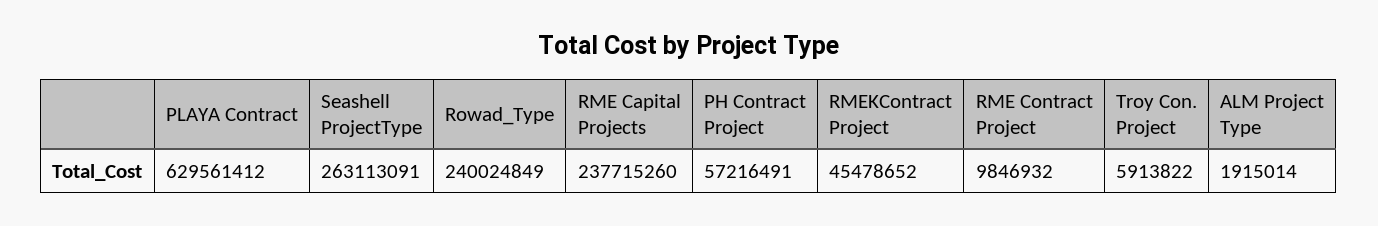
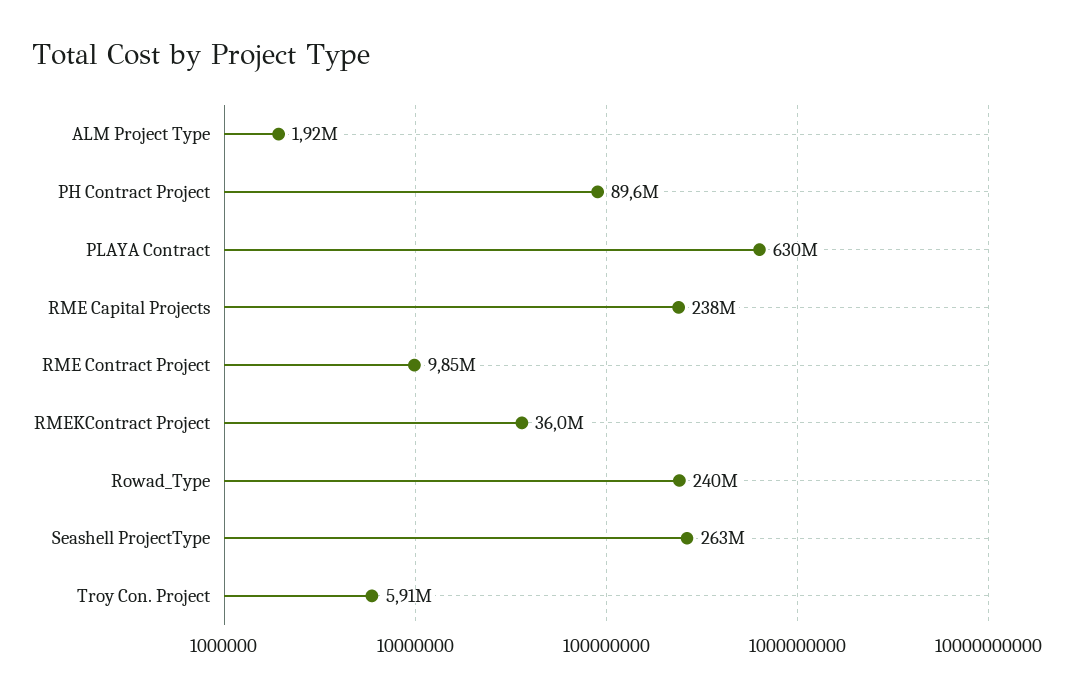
  {
    "PLAYA Contract": 629561412,
    "Seashell ProjectType": 263113091,
    "Rowad_Type": 240024849,
    "RME Capital Projects": 237715260,
-   "PH Contract Project": 57216491,
+   "PH Contract Project": 89600000,
-   "RMEKContract Project": 45478652,
+   "RMEKContract Project": 36000000,
    "RME Contract Project": 9846932,
    "Troy Con. Project": 5913822,
    "ALM Project Type": 1915014
  }

